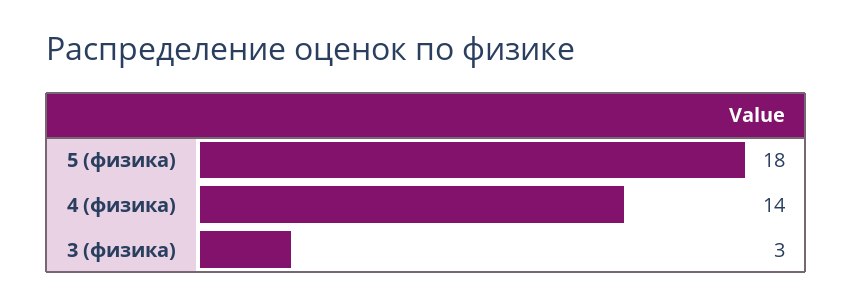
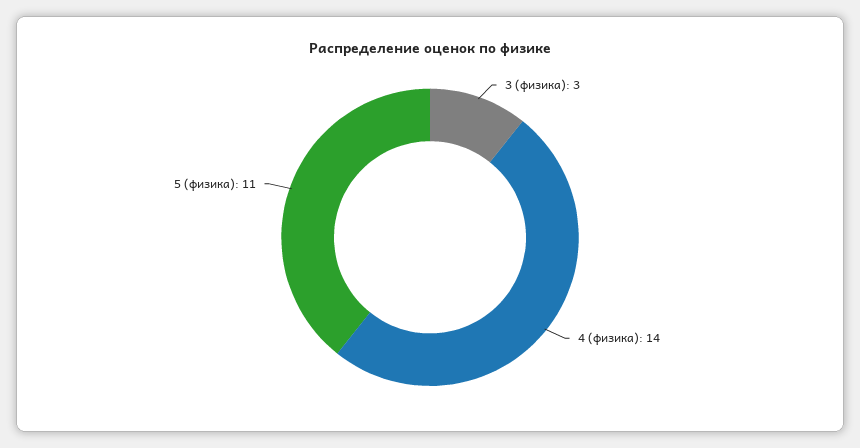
  {
-   "5 (физика)": 18,
+   "5 (физика)": 11,
    "4 (физика)": 14,
    "3 (физика)": 3
  }

